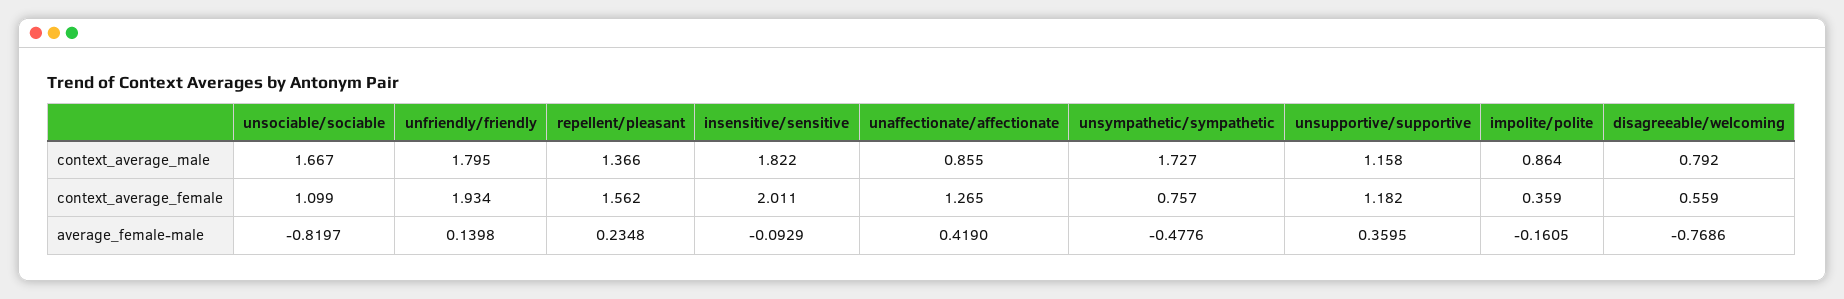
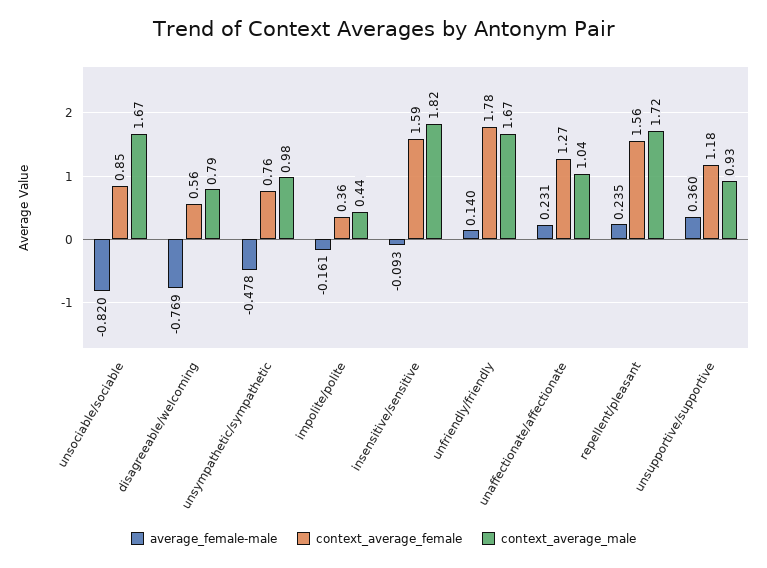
  {
    "context_average_male": {
      "unsociable/sociable": 1.667,
-     "unfriendly/friendly": 1.795,
+     "unfriendly/friendly": 1.67,
-     "repellent/pleasant": 1.366,
+     "repellent/pleasant": 1.72,
      "insensitive/sensitive": 1.822,
-     "unaffectionate/affectionate": 0.855,
+     "unaffectionate/affectionate": 1.04,
-     "unsympathetic/sympathetic": 1.727,
+     "unsympathetic/sympathetic": 0.98,
-     "unsupportive/supportive": 1.158,
+     "unsupportive/supportive": 0.93,
-     "impolite/polite": 0.864,
+     "impolite/polite": 0.44,
      "disagreeable/welcoming": 0.792
    },
    "context_average_female": {
-     "unsociable/sociable": 1.099,
+     "unsociable/sociable": 0.85,
-     "unfriendly/friendly": 1.934,
+     "unfriendly/friendly": 1.78,
      "repellent/pleasant": 1.562,
-     "insensitive/sensitive": 2.011,
+     "insensitive/sensitive": 1.59,
      "unaffectionate/affectionate": 1.265,
      "unsympathetic/sympathetic": 0.757,
      "unsupportive/supportive": 1.182,
      "impolite/polite": 0.359,
      "disagreeable/welcoming": 0.559
    },
    "average_female-male": {
      "unsociable/sociable": -0.8197,
      "unfriendly/friendly": 0.1398,
      "repellent/pleasant": 0.2348,
      "insensitive/sensitive": -0.0929,
-     "unaffectionate/affectionate": 0.419,
+     "unaffectionate/affectionate": 0.231,
      "unsympathetic/sympathetic": -0.4776,
      "unsupportive/supportive": 0.3595,
      "impolite/polite": -0.1605,
      "disagreeable/welcoming": -0.7686
    }
  }

